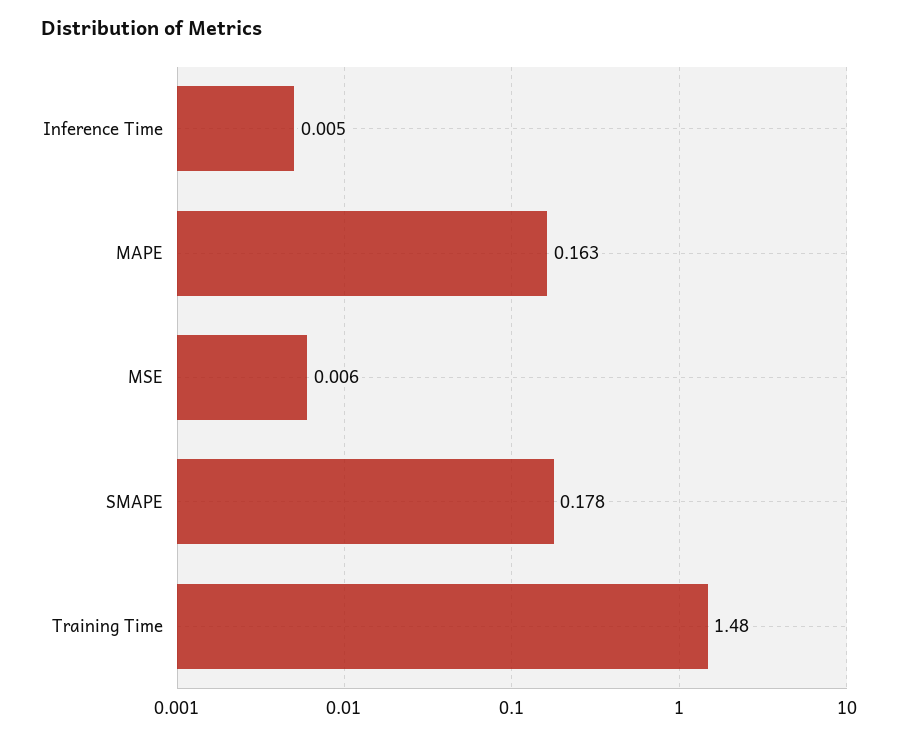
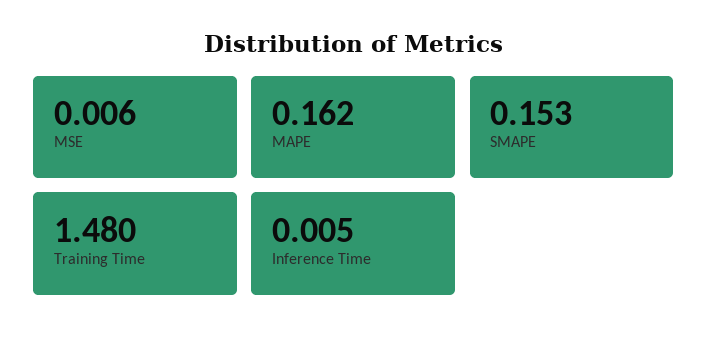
  {
    "Inference Time": 0.005,
-   "MAPE": 0.163,
+   "MAPE": 0.162,
    "MSE": 0.006,
-   "SMAPE": 0.178,
+   "SMAPE": 0.153,
    "Training Time": 1.48
  }

